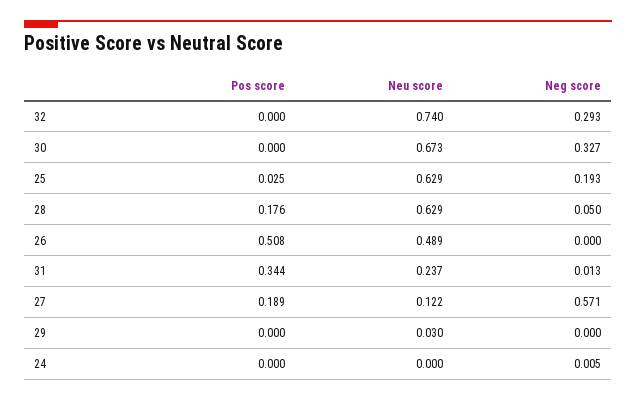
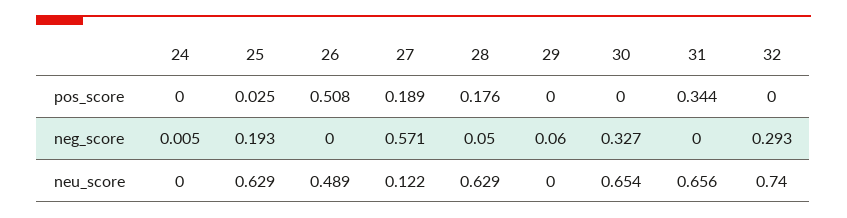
  {
    "Pos score": {
      "32": 0,
      "30": 0,
      "25": 0.025,
      "28": 0.176,
      "26": 0.508,
      "31": 0.344,
      "27": 0.189,
      "29": 0,
      "24": 0
    },
    "Neu score": {
      "32": 0.74,
-     "30": 0.673,
+     "30": 0.654,
      "25": 0.629,
      "28": 0.629,
      "26": 0.489,
-     "31": 0.237,
+     "31": 0.656,
      "27": 0.122,
-     "29": 0.03,
+     "29": 0,
      "24": 0
    },
    "Neg score": {
      "32": 0.293,
      "30": 0.327,
      "25": 0.193,
      "28": 0.05,
      "26": 0,
-     "31": 0.013,
+     "31": 0,
      "27": 0.571,
-     "29": 0,
+     "29": 0.06,
      "24": 0.005
    }
  }

